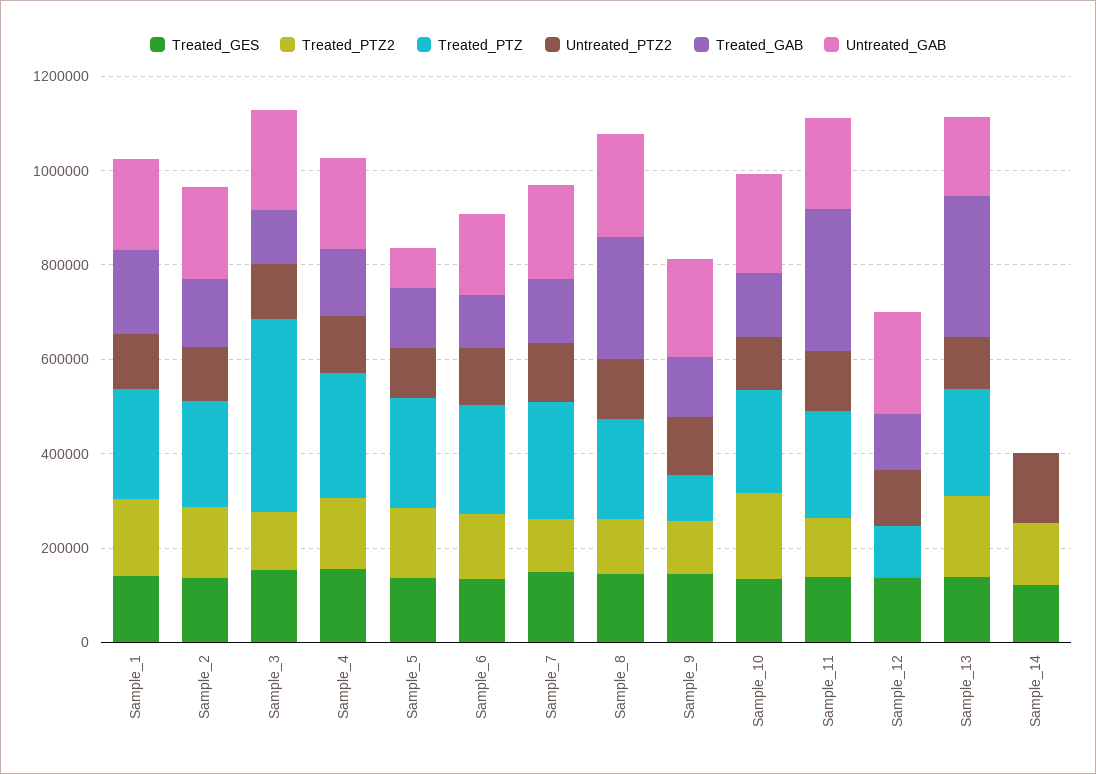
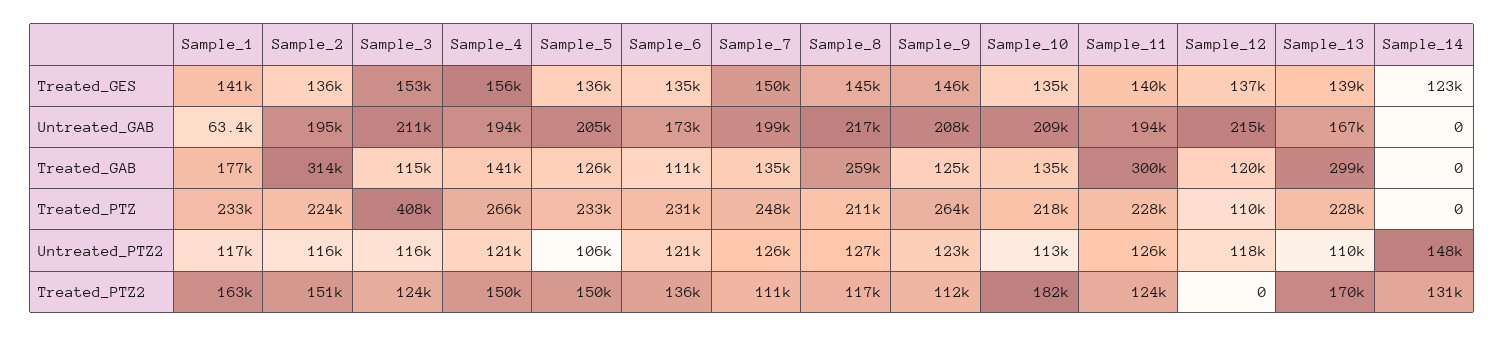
  {
    "Treated_GES": {
      "Sample_1": 141000,
      "Sample_2": 136000,
      "Sample_3": 153000,
      "Sample_4": 156000,
      "Sample_5": 136000,
      "Sample_6": 135000,
      "Sample_7": 150000,
      "Sample_8": 145000,
      "Sample_9": 146000,
      "Sample_10": 135000,
      "Sample_11": 140000,
      "Sample_12": 137000,
      "Sample_13": 139000,
      "Sample_14": 123000
    },
    "Treated_PTZ2": {
      "Sample_1": 163000,
      "Sample_2": 151000,
      "Sample_3": 124000,
      "Sample_4": 150000,
      "Sample_5": 150000,
      "Sample_6": 136000,
      "Sample_7": 111000,
      "Sample_8": 117000,
      "Sample_9": 112000,
      "Sample_10": 182000,
      "Sample_11": 124000,
      "Sample_12": 0,
      "Sample_13": 170000,
      "Sample_14": 131000
    },
    "Treated_PTZ": {
      "Sample_1": 233000,
      "Sample_2": 224000,
      "Sample_3": 408000,
      "Sample_4": 266000,
      "Sample_5": 233000,
      "Sample_6": 231000,
      "Sample_7": 248000,
      "Sample_8": 211000,
-     "Sample_9": 100000,
+     "Sample_9": 264000,
      "Sample_10": 218000,
      "Sample_11": 228000,
      "Sample_12": 110000,
      "Sample_13": 228000,
      "Sample_14": 0
    },
    "Untreated_PTZ2": {
      "Sample_1": 117000,
      "Sample_2": 116000,
      "Sample_3": 116000,
      "Sample_4": 121000,
      "Sample_5": 106000,
      "Sample_6": 121000,
      "Sample_7": 126000,
      "Sample_8": 127000,
      "Sample_9": 123000,
      "Sample_10": 113000,
      "Sample_11": 126000,
      "Sample_12": 118000,
      "Sample_13": 110000,
      "Sample_14": 148000
    },
    "Treated_GAB": {
      "Sample_1": 177000,
-     "Sample_2": 150000,
+     "Sample_2": 314000,
      "Sample_3": 115000,
      "Sample_4": 141000,
      "Sample_5": 126000,
      "Sample_6": 111000,
      "Sample_7": 135000,
      "Sample_8": 259000,
      "Sample_9": 125000,
      "Sample_10": 135000,
      "Sample_11": 300000,
      "Sample_12": 120000,
      "Sample_13": 299000,
      "Sample_14": 0
    },
    "Untreated_GAB": {
-     "Sample_1": 200000,
+     "Sample_1": 63400,
      "Sample_2": 195000,
      "Sample_3": 211000,
      "Sample_4": 194000,
-     "Sample_5": 100000,
+     "Sample_5": 205000,
      "Sample_6": 173000,
      "Sample_7": 199000,
      "Sample_8": 217000,
      "Sample_9": 208000,
      "Sample_10": 209000,
      "Sample_11": 194000,
      "Sample_12": 215000,
      "Sample_13": 167000,
      "Sample_14": 0
    }
  }

